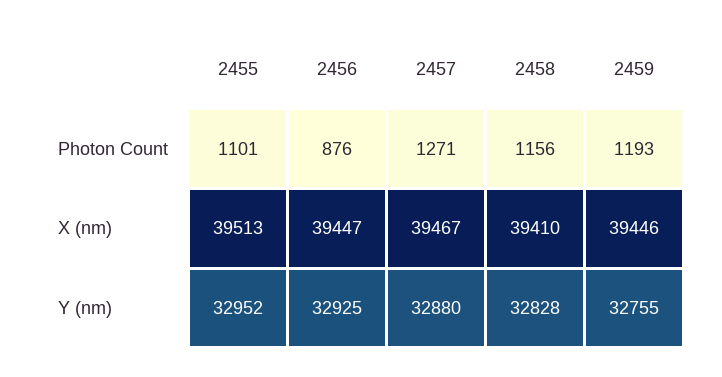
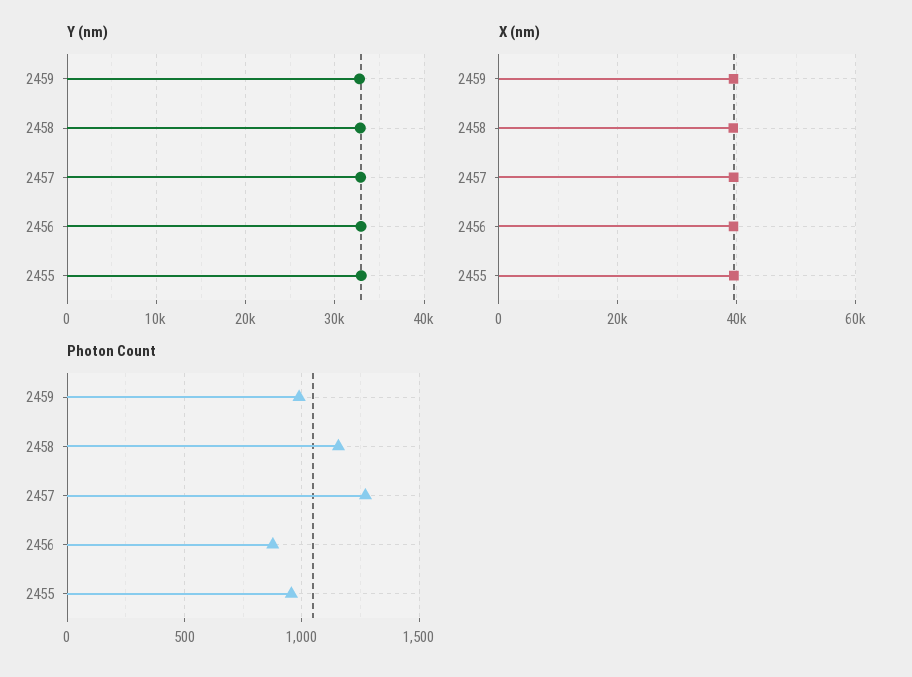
  {
    "Photon Count": {
-     "2455": 1101,
+     "2455": 950,
      "2456": 876,
      "2457": 1271,
      "2458": 1156,
-     "2459": 1193
+     "2459": 1000
    },
    "X (nm)": {
      "2455": 39513,
      "2456": 39447,
      "2457": 39467,
      "2458": 39410,
      "2459": 39446
    },
    "Y (nm)": {
      "2455": 32952,
      "2456": 32925,
      "2457": 32880,
      "2458": 32828,
      "2459": 32755
    }
  }

